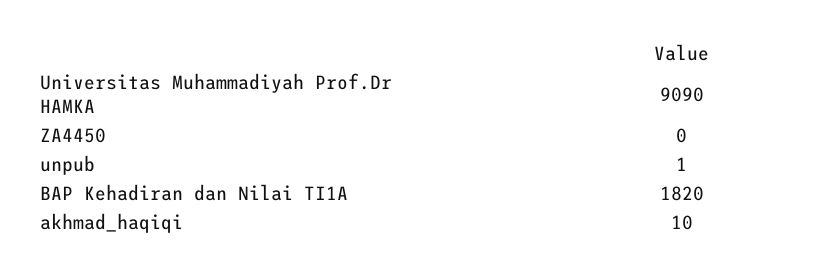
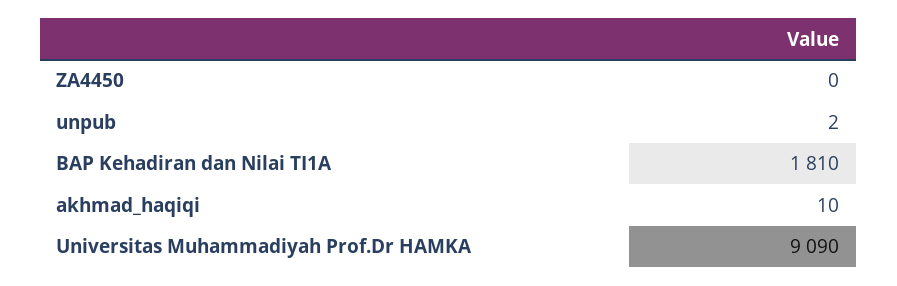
  {
    "Universitas Muhammadiyah Prof.Dr HAMKA": 9090,
    "ZA4450": 0,
-   "unpub": 1,
+   "unpub": 2,
-   "BAP Kehadiran dan Nilai TI1A": 1820,
+   "BAP Kehadiran dan Nilai TI1A": 1810,
    "akhmad_haqiqi": 10
  }

